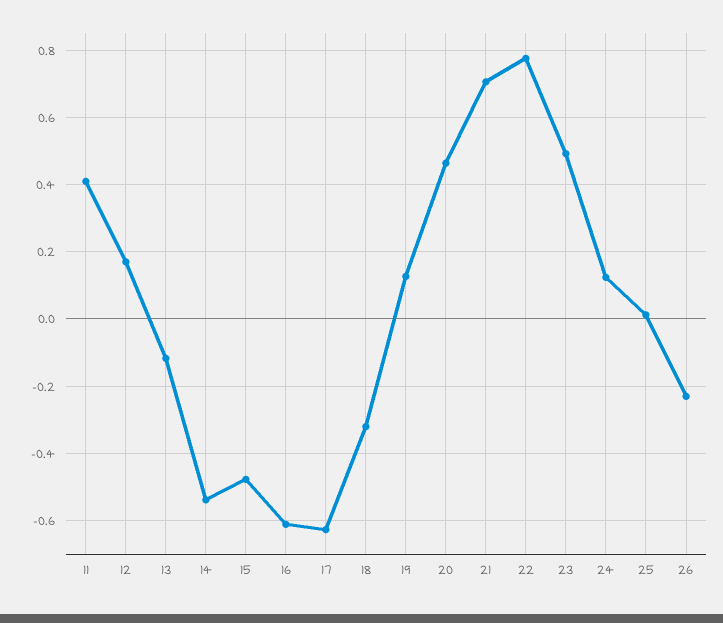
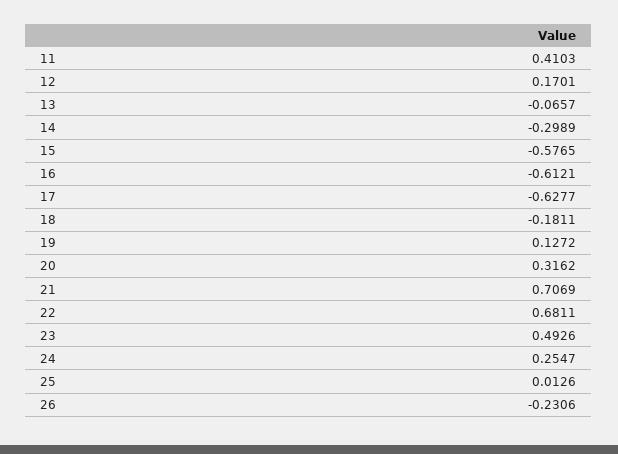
  {
    "11": 0.4103,
    "12": 0.1701,
-   "13": -0.12,
+   "13": -0.0657,
-   "14": -0.54,
+   "14": -0.2989,
-   "15": -0.48,
+   "15": -0.5765,
    "16": -0.6121,
    "17": -0.6277,
-   "18": -0.32,
+   "18": -0.1811,
    "19": 0.1272,
-   "20": 0.46,
+   "20": 0.3162,
    "21": 0.7069,
-   "22": 0.78,
+   "22": 0.6811,
    "23": 0.4926,
-   "24": 0.12,
+   "24": 0.2547,
    "25": 0.0126,
    "26": -0.2306
  }

